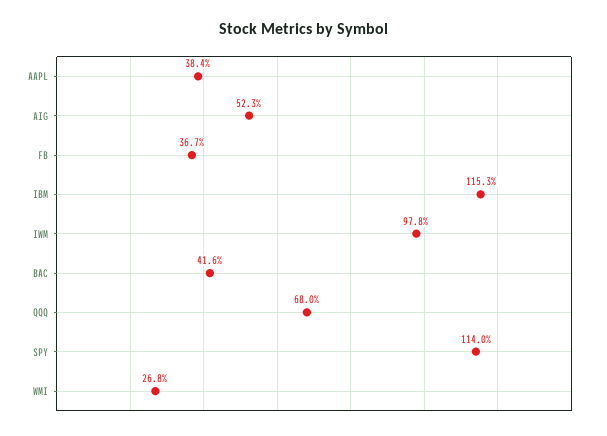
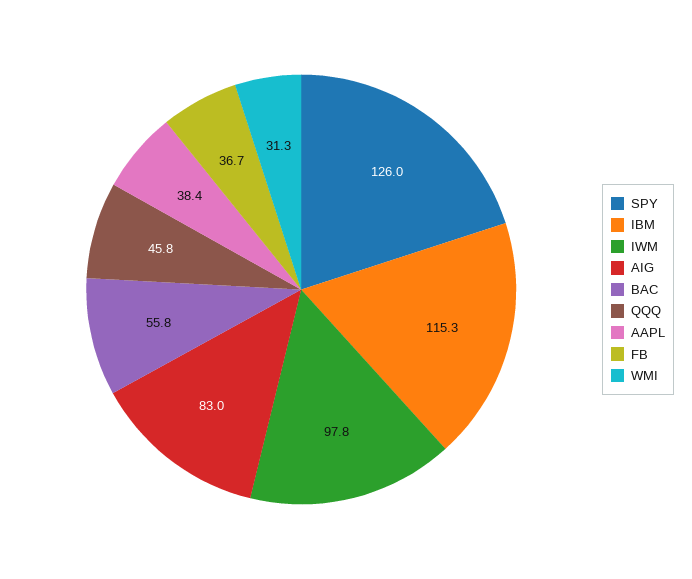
  {
    "AAPL": 38.4,
-   "AIG": 52.3,
+   "AIG": 83,
    "FB": 36.7,
    "IBM": 115.3,
    "IWM": 97.8,
-   "BAC": 41.6,
+   "BAC": 55.8,
-   "QQQ": 68,
+   "QQQ": 45.8,
-   "SPY": 114,
+   "SPY": 126,
-   "WMI": 26.8
+   "WMI": 31.3
  }

